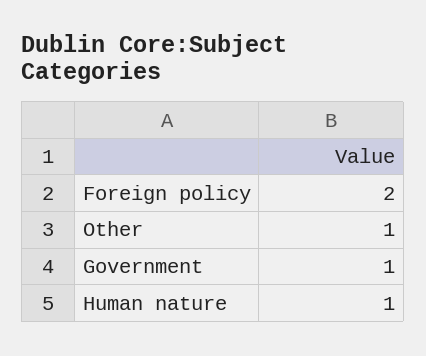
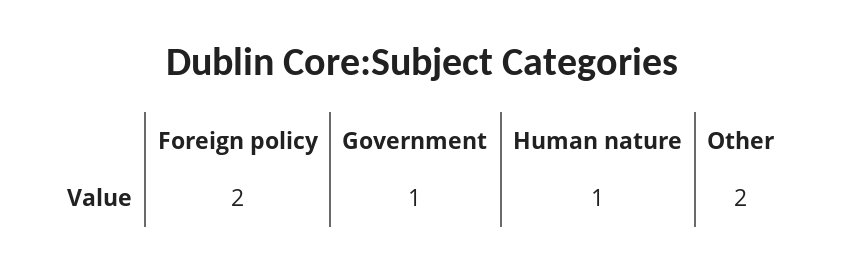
  {
    "Foreign policy": 2,
-   "Other": 1,
+   "Other": 2,
    "Government": 1,
    "Human nature": 1
  }

